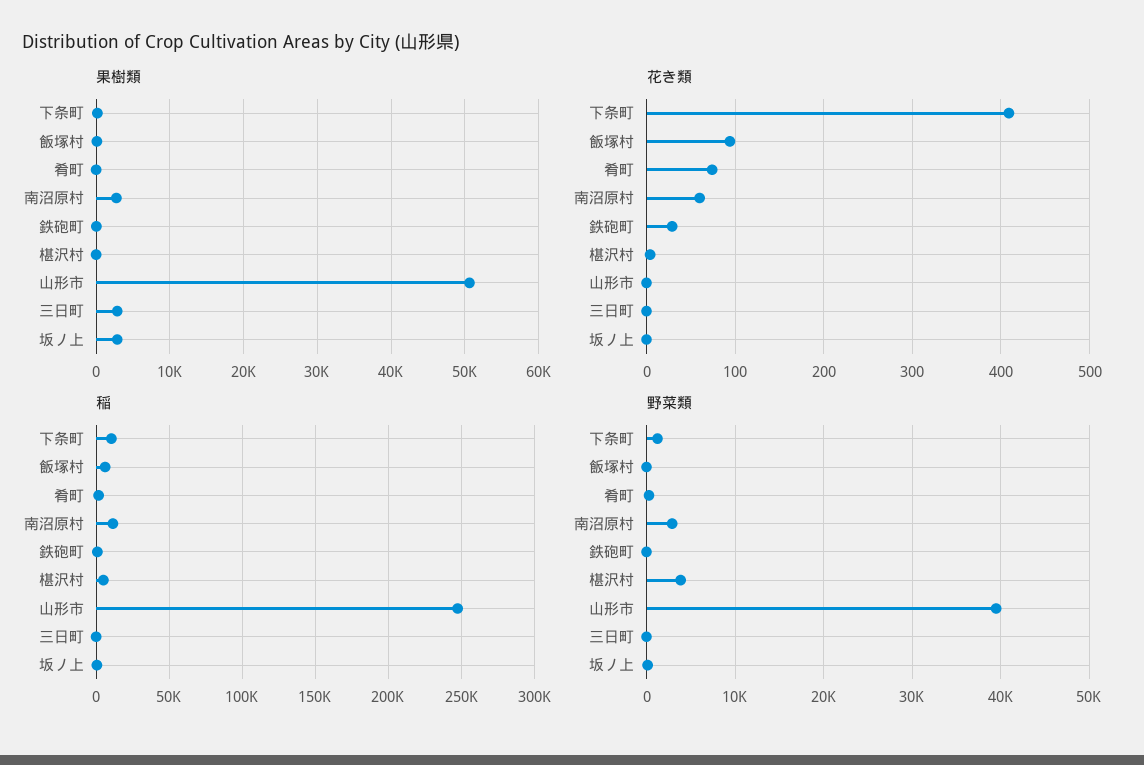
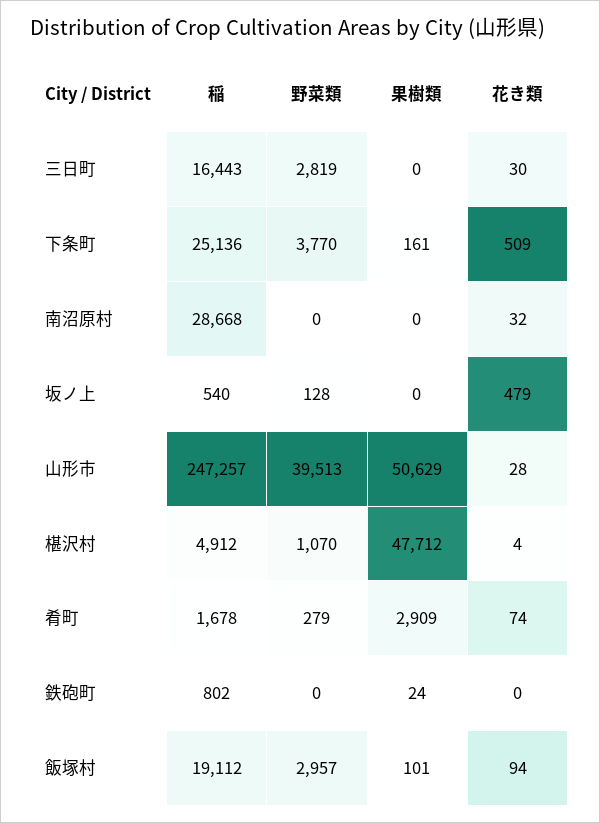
  {
    "果樹類": {
      "下条町": 161,
      "飯塚村": 101,
-     "肴町": 0,
+     "肴町": 2909,
-     "南沼原村": 3000,
+     "南沼原村": 0,
      "鉄砲町": 24,
-     "椹沢村": 0,
+     "椹沢村": 47712,
      "山形市": 50629,
-     "三日町": 3000,
+     "三日町": 0,
-     "坂ノ上": 3000
+     "坂ノ上": 0
    },
    "花き類": {
-     "下条町": 410,
+     "下条町": 509,
      "飯塚村": 94,
      "肴町": 74,
-     "南沼原村": 60,
+     "南沼原村": 32,
-     "鉄砲町": 30,
+     "鉄砲町": 0,
      "椹沢村": 4,
-     "山形市": 0,
+     "山形市": 28,
-     "三日町": 0,
+     "三日町": 30,
-     "坂ノ上": 0
+     "坂ノ上": 479
    },
    "稲": {
-     "下条町": 10000,
+     "下条町": 25136,
-     "飯塚村": 5000,
+     "飯塚村": 19112,
      "肴町": 1678,
-     "南沼原村": 10000,
+     "南沼原村": 28668,
      "鉄砲町": 802,
      "椹沢村": 4912,
      "山形市": 247257,
-     "三日町": 0,
+     "三日町": 16443,
      "坂ノ上": 540
    },
    "野菜類": {
-     "下条町": 1000,
+     "下条町": 3770,
-     "飯塚村": 0,
+     "飯塚村": 2957,
      "肴町": 279,
-     "南沼原村": 3000,
+     "南沼原村": 0,
      "鉄砲町": 0,
-     "椹沢村": 4000,
+     "椹沢村": 1070,
      "山形市": 39513,
-     "三日町": 0,
+     "三日町": 2819,
      "坂ノ上": 128
    }
  }

